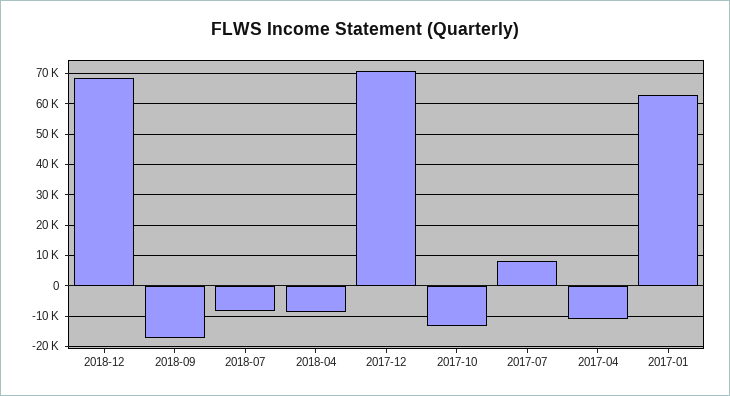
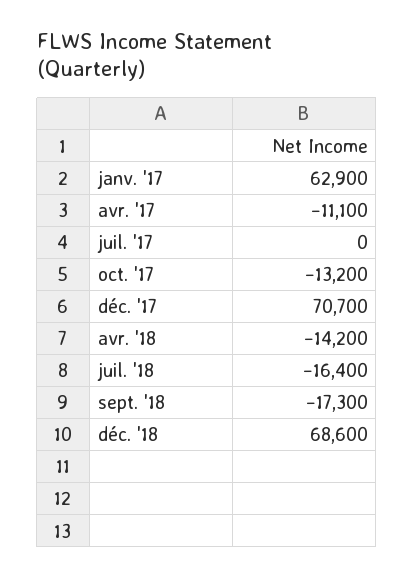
  {
    "2018-12": 68600,
    "2018-09": -17300,
-   "2018-07": -8000,
+   "2018-07": -16400,
-   "2018-04": -8000,
+   "2018-04": -14200,
    "2017-12": 70700,
    "2017-10": -13200,
-   "2017-07": 8000,
+   "2017-07": 0,
    "2017-04": -11100,
    "2017-01": 62900
  }

